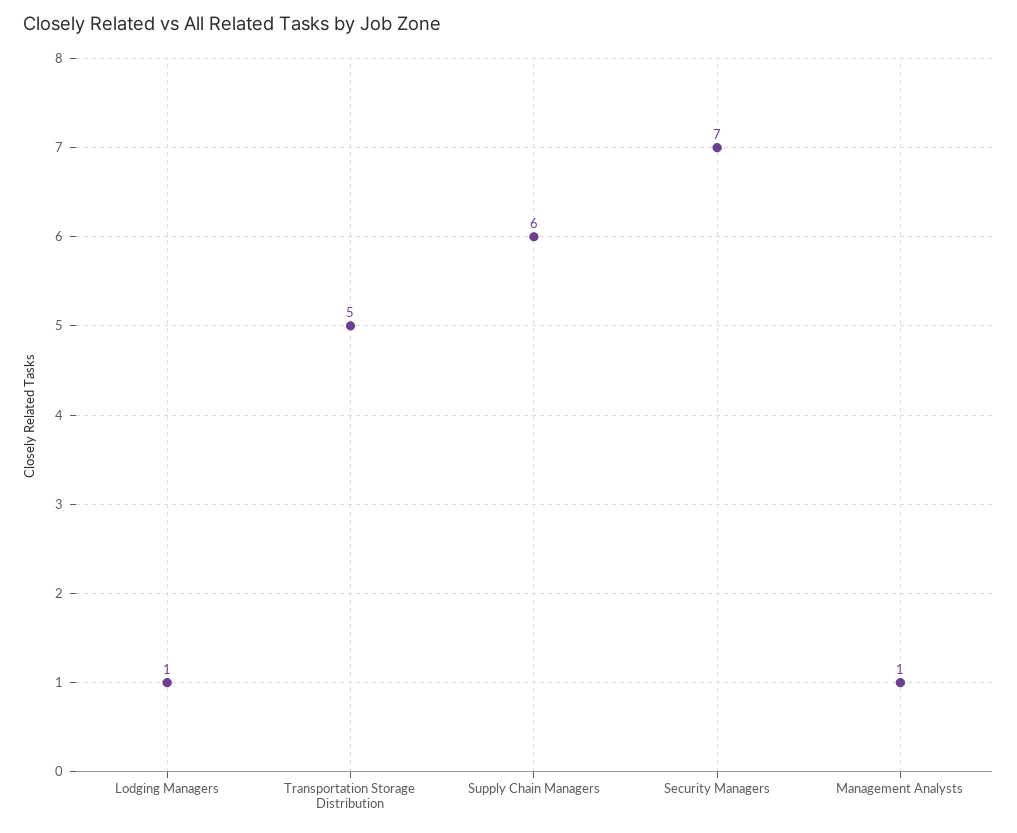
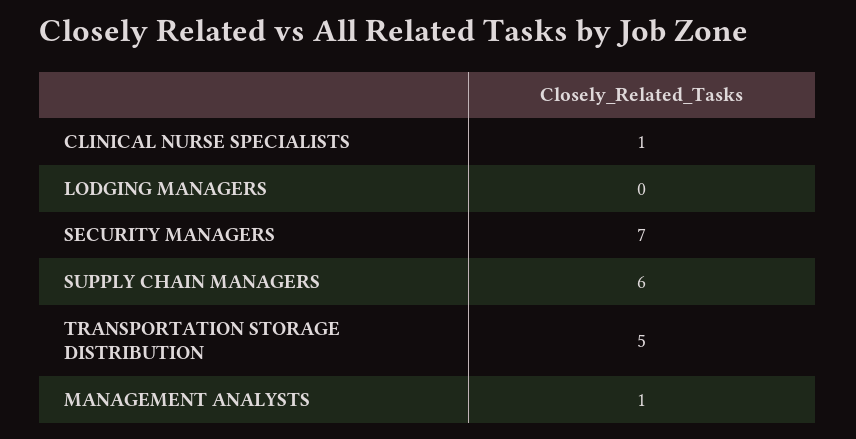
  {
-   "Lodging Managers": 1,
+   "Lodging Managers": 0,
    "Transportation Storage Distribution": 5,
    "Supply Chain Managers": 6,
    "Security Managers": 7,
-   "Management Analysts": 1
+   "Management Analysts": 1,
+   "CLINICAL NURSE SPECIALISTS": 1
  }

